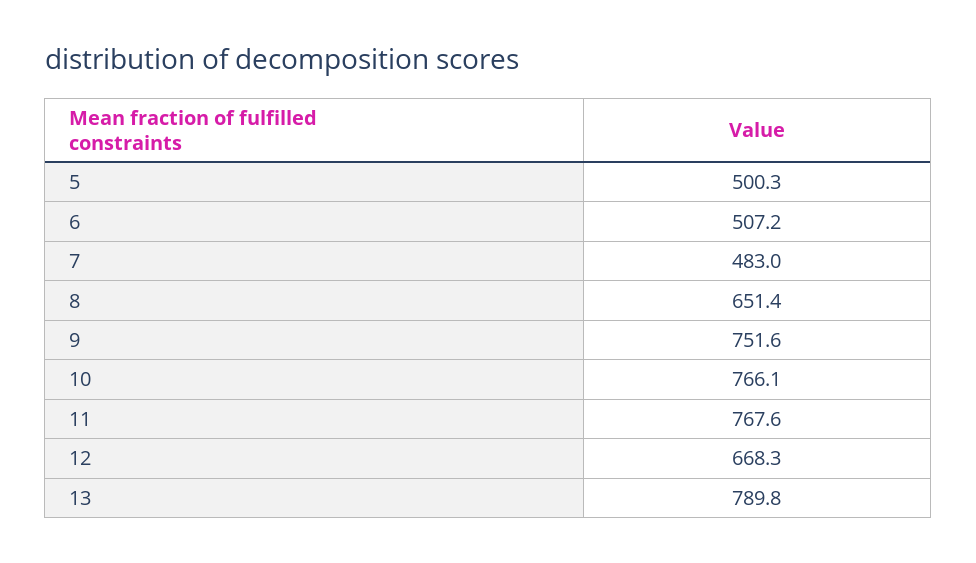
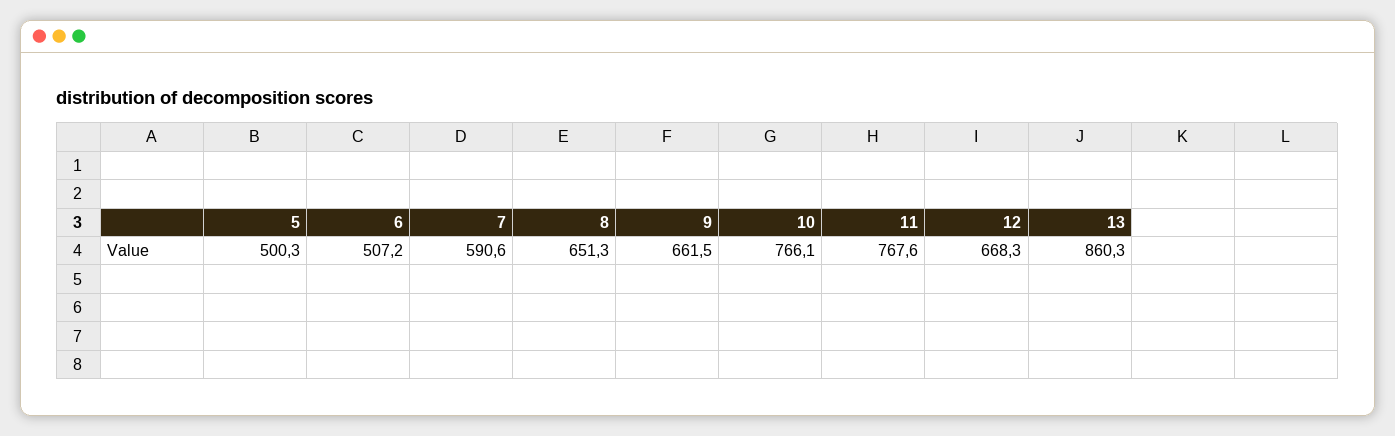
  {
    "5": 500.3,
    "6": 507.2,
-   "7": 483,
+   "7": 590.6,
-   "8": 651.4,
+   "8": 651.3,
-   "9": 751.6,
+   "9": 661.5,
    "10": 766.1,
    "11": 767.6,
    "12": 668.3,
-   "13": 789.8
+   "13": 860.3
  }

